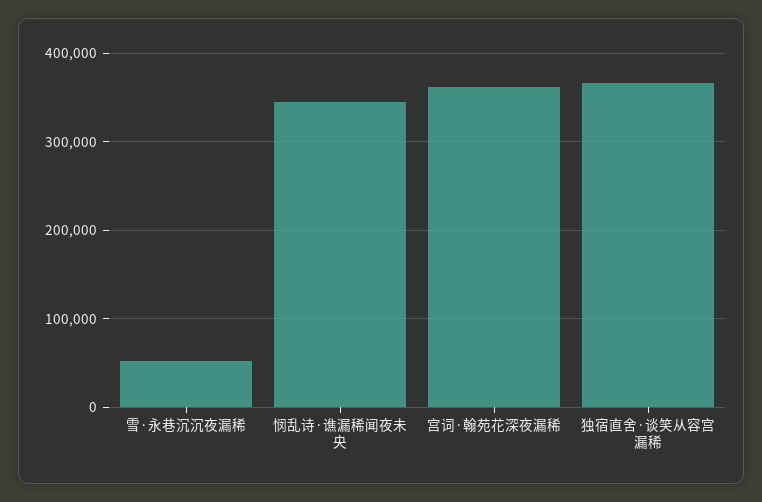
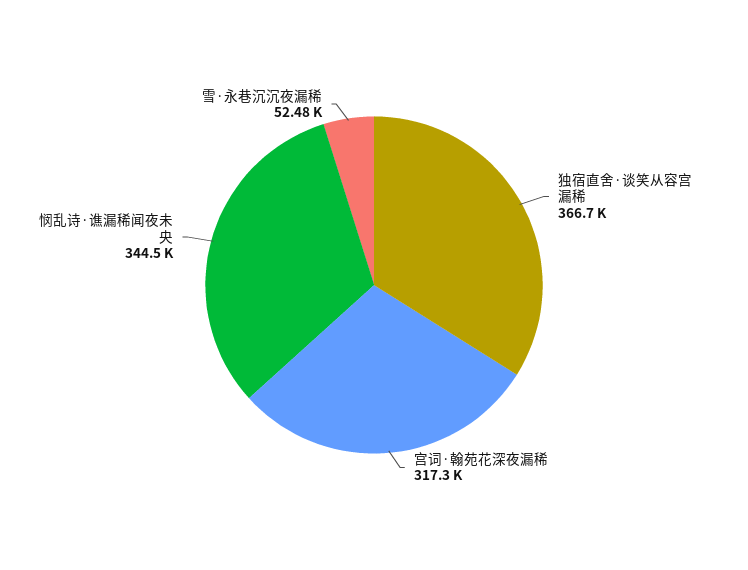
  {
    "雪·永巷沉沉夜漏稀": 52480,
    "悯乱诗·谯漏稀闻夜未央": 344500,
-   "宫词·翰苑花深夜漏稀": 360000,
+   "宫词·翰苑花深夜漏稀": 317300,
    "独宿直舍·谈笑从容宫漏稀": 366700
  }

